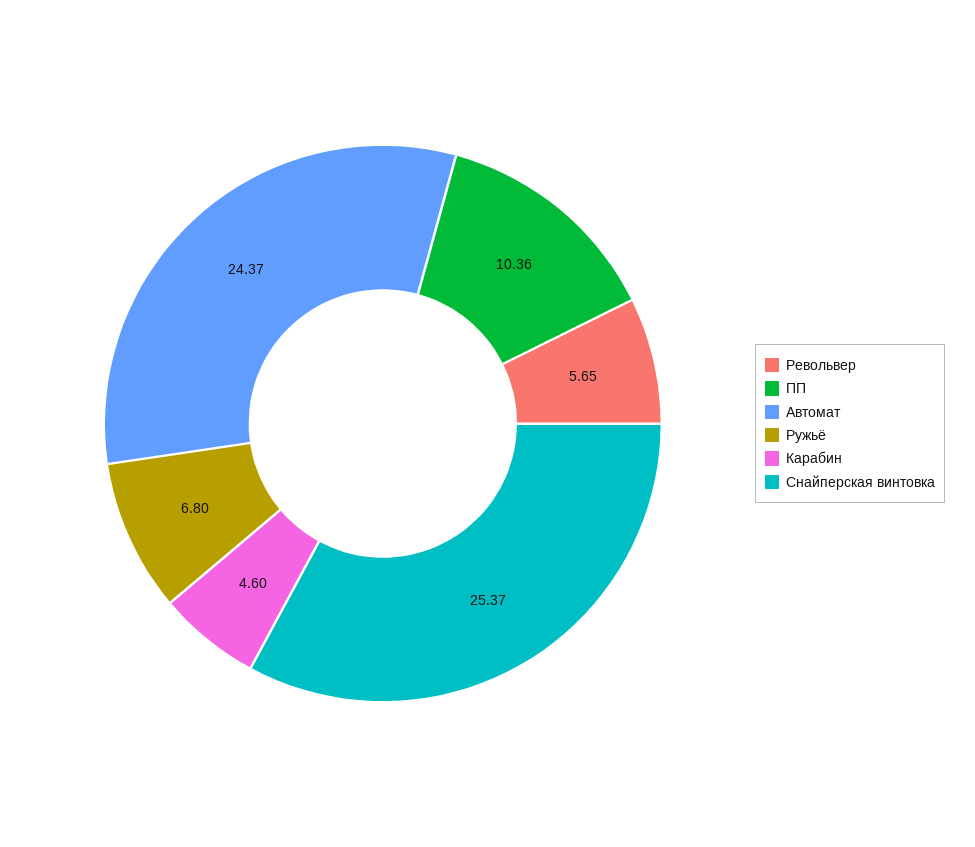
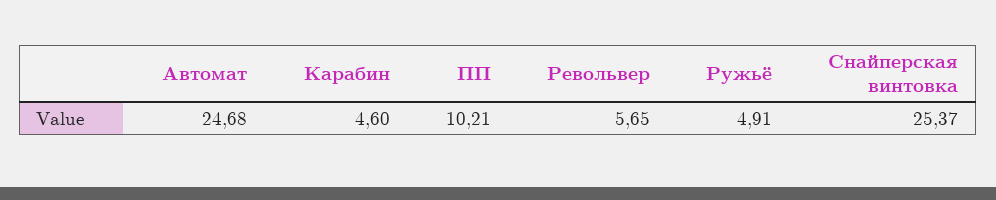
  {
    "Револьвер": 5.65,
-   "ПП": 10.36,
+   "ПП": 10.21,
-   "Автомат": 24.37,
+   "Автомат": 24.68,
-   "Ружьё": 6.8,
+   "Ружьё": 4.91,
    "Карабин": 4.6,
    "Снайперская винтовка": 25.37
  }

